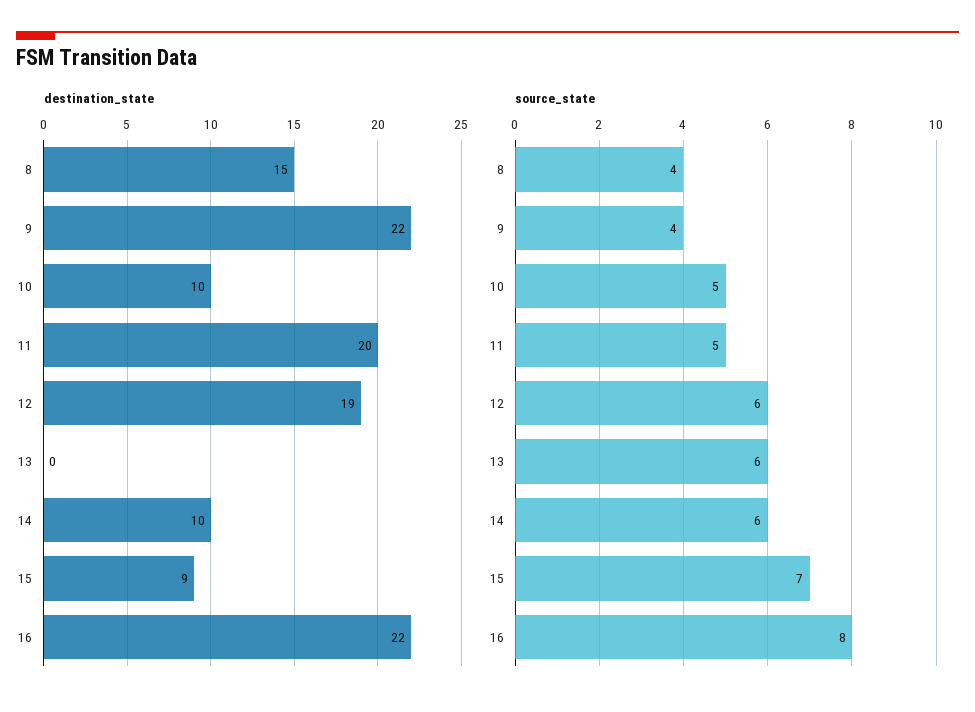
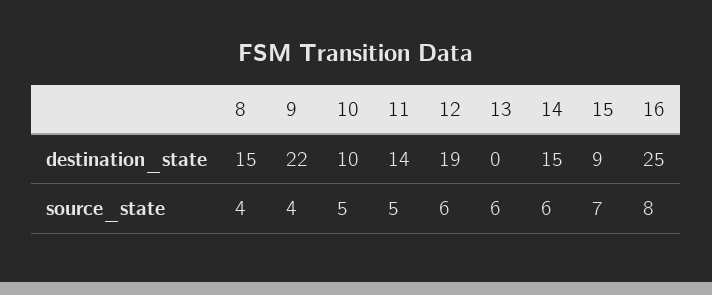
  {
    "destination_state": {
      "8": 15,
      "9": 22,
      "10": 10,
-     "11": 20,
+     "11": 14,
      "12": 19,
      "13": 0,
-     "14": 10,
+     "14": 15,
      "15": 9,
-     "16": 22
+     "16": 25
    },
    "source_state": {
      "8": 4,
      "9": 4,
      "10": 5,
      "11": 5,
      "12": 6,
      "13": 6,
      "14": 6,
      "15": 7,
      "16": 8
    }
  }

